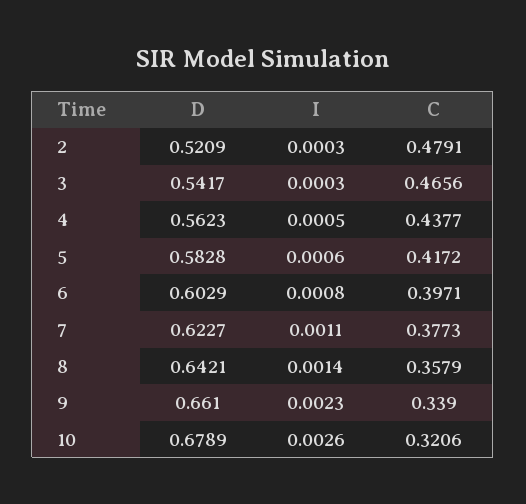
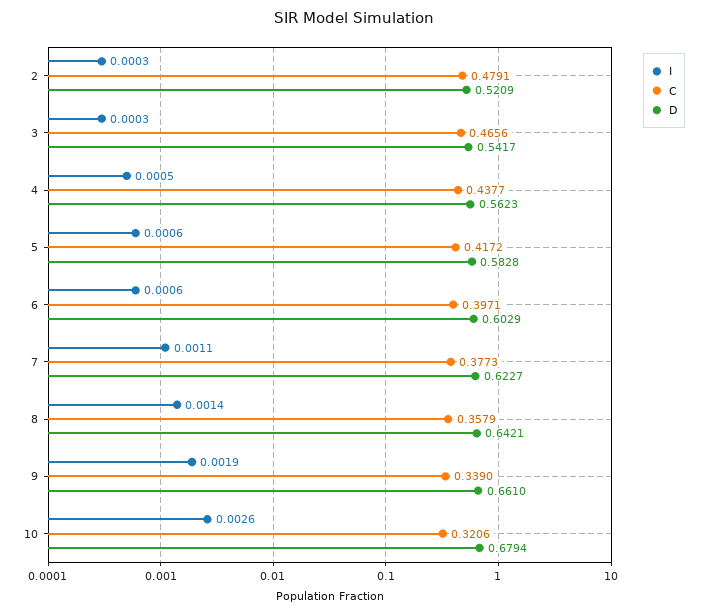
  {
    "D": {
      "2": 0.5209,
      "3": 0.5417,
      "4": 0.5623,
      "5": 0.5828,
      "6": 0.6029,
      "7": 0.6227,
      "8": 0.6421,
      "9": 0.661,
-     "10": 0.6789
+     "10": 0.6794
    },
    "I": {
      "2": 0.0003,
      "3": 0.0003,
      "4": 0.0005,
      "5": 0.0006,
-     "6": 0.0008,
+     "6": 0.0006,
      "7": 0.0011,
      "8": 0.0014,
-     "9": 0.0023,
+     "9": 0.0019,
      "10": 0.0026
    },
    "C": {
      "2": 0.4791,
      "3": 0.4656,
      "4": 0.4377,
      "5": 0.4172,
      "6": 0.3971,
      "7": 0.3773,
      "8": 0.3579,
      "9": 0.339,
      "10": 0.3206
    }
  }

